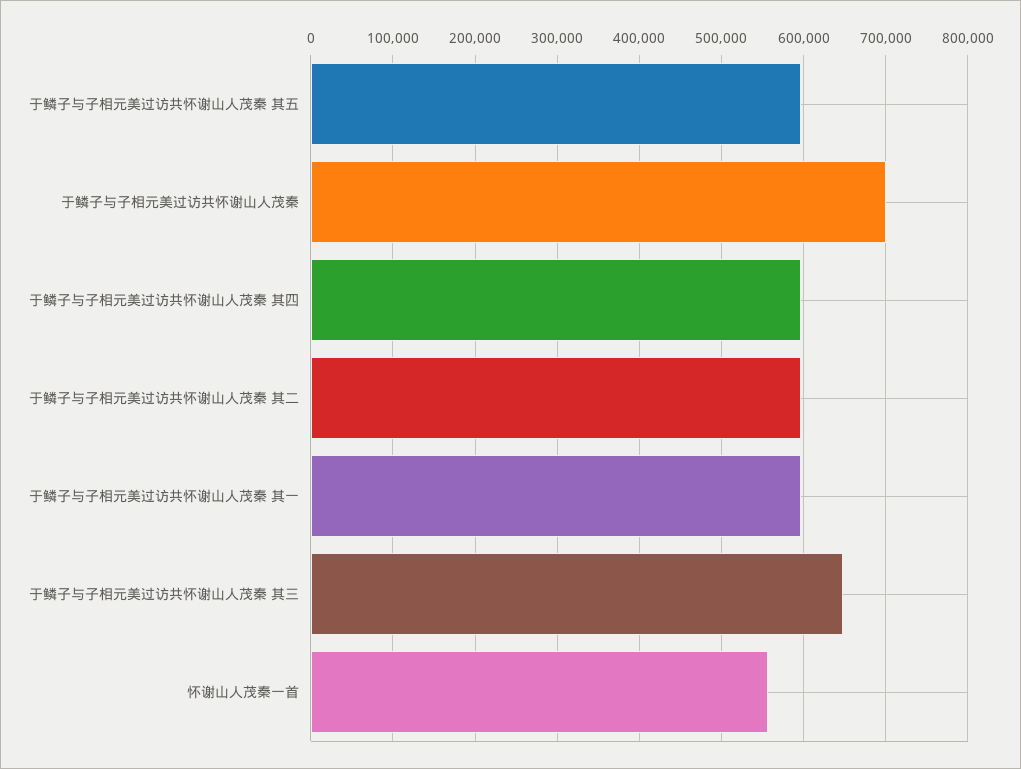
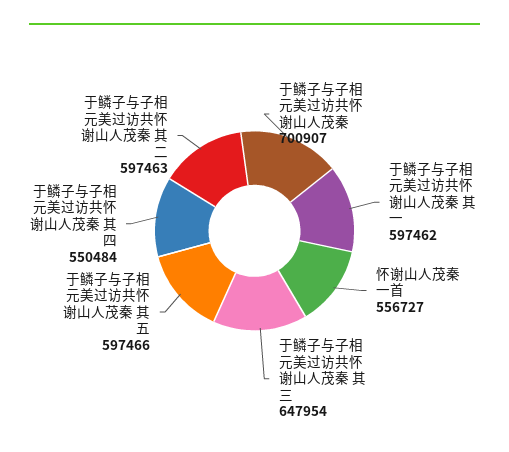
  {
    "于鳞子与子相元美过访共怀谢山人茂秦 其五": 597466,
    "于鳞子与子相元美过访共怀谢山人茂秦": 700907,
-   "于鳞子与子相元美过访共怀谢山人茂秦 其四": 600000,
+   "于鳞子与子相元美过访共怀谢山人茂秦 其四": 550484,
    "于鳞子与子相元美过访共怀谢山人茂秦 其二": 597463,
    "于鳞子与子相元美过访共怀谢山人茂秦 其一": 597462,
    "于鳞子与子相元美过访共怀谢山人茂秦 其三": 647954,
    "怀谢山人茂秦一首": 556727
  }

